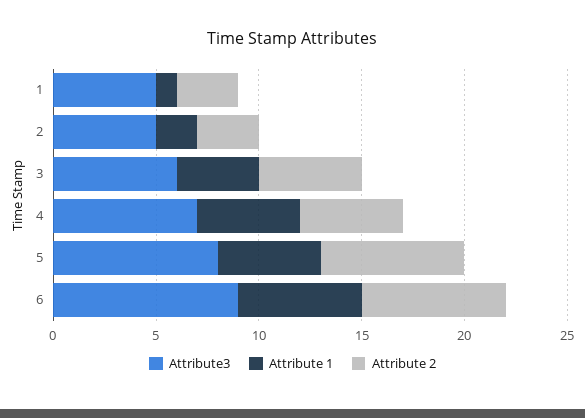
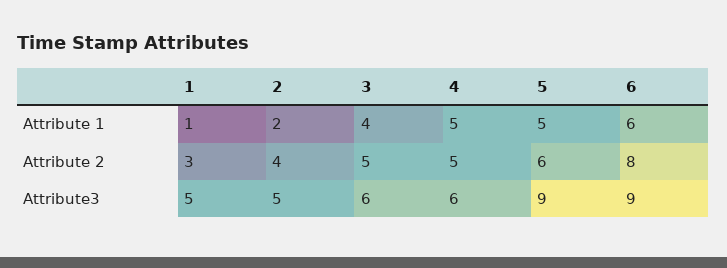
  {
    "Attribute3": {
      "1": 5,
      "2": 5,
      "3": 6,
-     "4": 7,
+     "4": 6,
-     "5": 8,
+     "5": 9,
      "6": 9
    },
    "Attribute 1": {
      "1": 1,
      "2": 2,
      "3": 4,
      "4": 5,
      "5": 5,
      "6": 6
    },
    "Attribute 2": {
      "1": 3,
-     "2": 3,
+     "2": 4,
      "3": 5,
      "4": 5,
-     "5": 7,
+     "5": 6,
-     "6": 7
+     "6": 8
    }
  }

